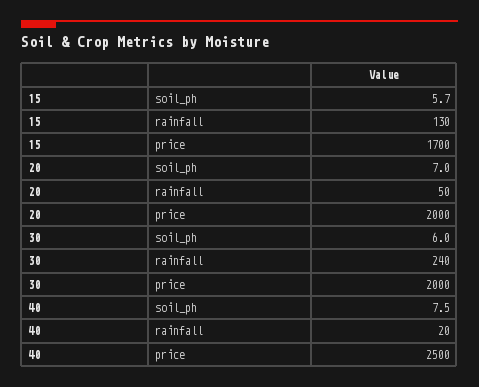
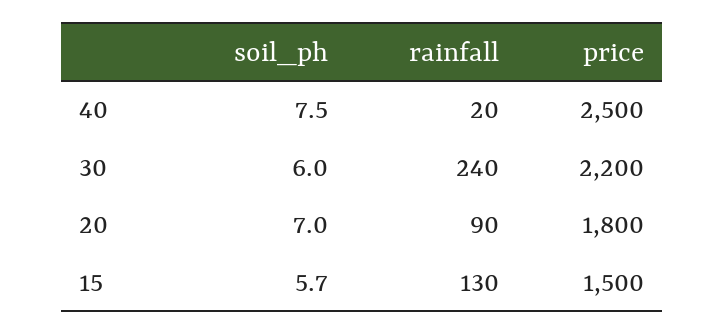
  {
    "15": {
      "soil_ph": 5.7,
      "rainfall": 130,
-     "price": 1700
+     "price": 1500
    },
    "20": {
      "soil_ph": 7,
-     "rainfall": 50,
+     "rainfall": 90,
-     "price": 2000
+     "price": 1800
    },
    "30": {
      "soil_ph": 6,
      "rainfall": 240,
-     "price": 2000
+     "price": 2200
    },
    "40": {
      "soil_ph": 7.5,
      "rainfall": 20,
      "price": 2500
    }
  }

